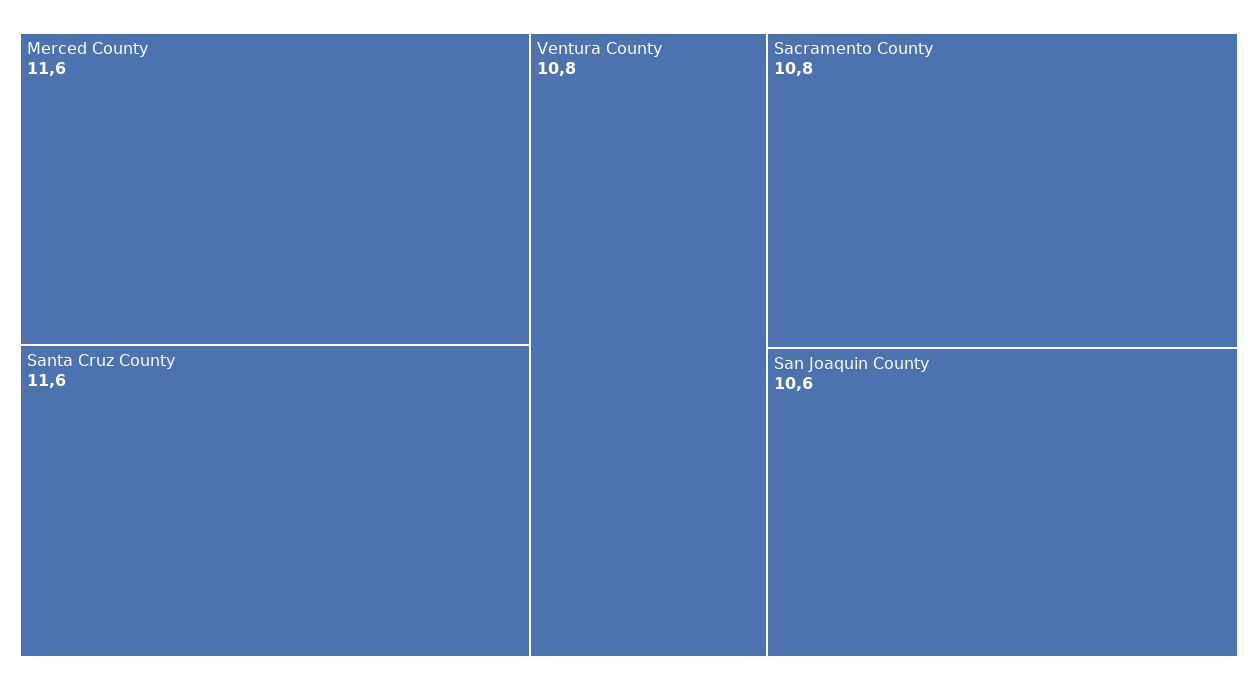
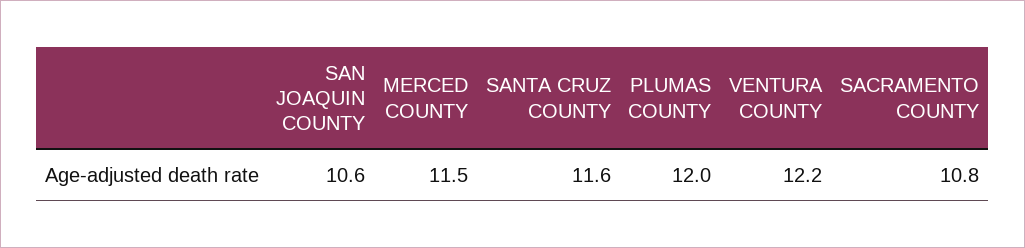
  {
-   "Merced County": 11.6,
+   "Merced County": 11.5,
    "Santa Cruz County": 11.6,
-   "Ventura County": 10.8,
+   "Ventura County": 12.2,
    "Sacramento County": 10.8,
-   "San Joaquin County": 10.6
+   "San Joaquin County": 10.6,
+   "PLUMAS COUNTY": 12
  }

